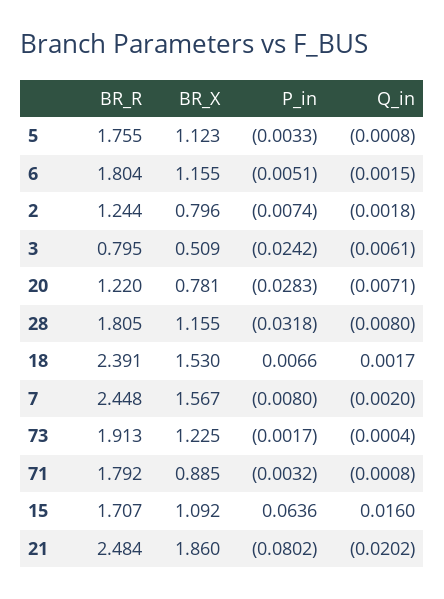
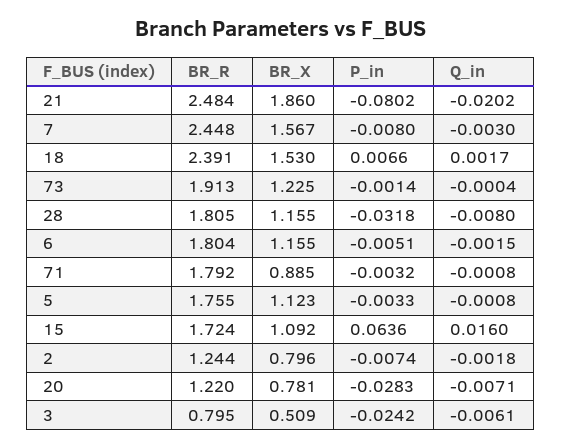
  {
    "BR_R": {
      "5": 1.755,
      "6": 1.804,
      "2": 1.244,
      "3": 0.795,
      "20": 1.22,
      "28": 1.805,
      "18": 2.391,
      "7": 2.448,
      "73": 1.913,
      "71": 1.792,
-     "15": 1.707,
+     "15": 1.724,
      "21": 2.484
    },
    "BR_X": {
      "5": 1.123,
      "6": 1.155,
      "2": 0.796,
      "3": 0.509,
      "20": 0.781,
      "28": 1.155,
      "18": 1.53,
      "7": 1.567,
      "73": 1.225,
      "71": 0.885,
      "15": 1.092,
      "21": 1.86
    },
    "P_in": {
      "5": -0.0033,
      "6": -0.0051,
      "2": -0.0074,
      "3": -0.0242,
      "20": -0.0283,
      "28": -0.0318,
      "18": 0.0066,
      "7": -0.008,
-     "73": -0.0017,
+     "73": -0.0014,
      "71": -0.0032,
      "15": 0.0636,
      "21": -0.0802
    },
    "Q_in": {
      "5": -0.0008,
      "6": -0.0015,
      "2": -0.0018,
      "3": -0.0061,
      "20": -0.0071,
      "28": -0.008,
      "18": 0.0017,
-     "7": -0.002,
+     "7": -0.003,
      "73": -0.0004,
      "71": -0.0008,
      "15": 0.016,
      "21": -0.0202
    }
  }

